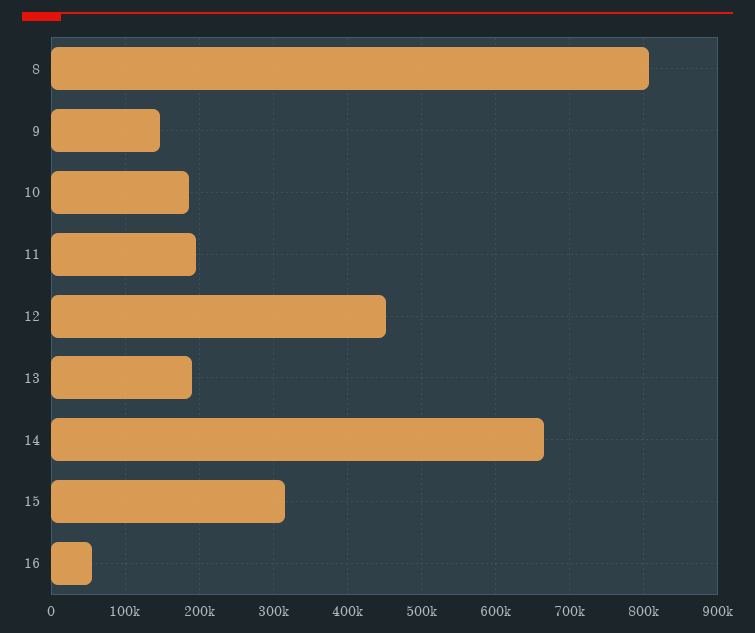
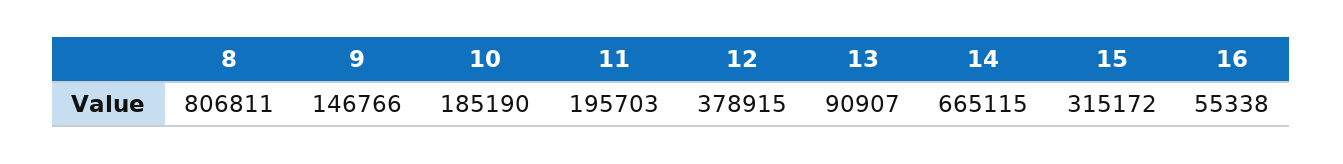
  {
    "8": 806811,
    "9": 146766,
    "10": 185190,
    "11": 195703,
-   "12": 450000,
+   "12": 378915,
-   "13": 190000,
+   "13": 90907,
    "14": 665115,
    "15": 315172,
    "16": 55338
  }

